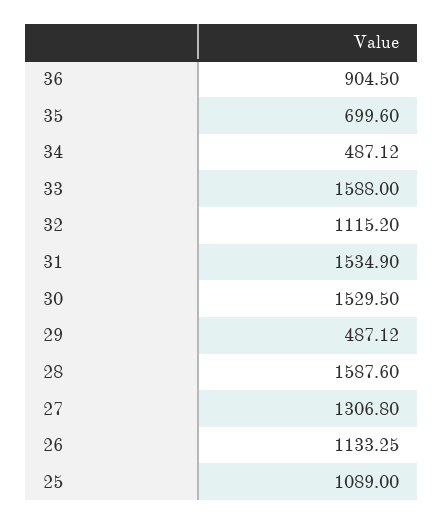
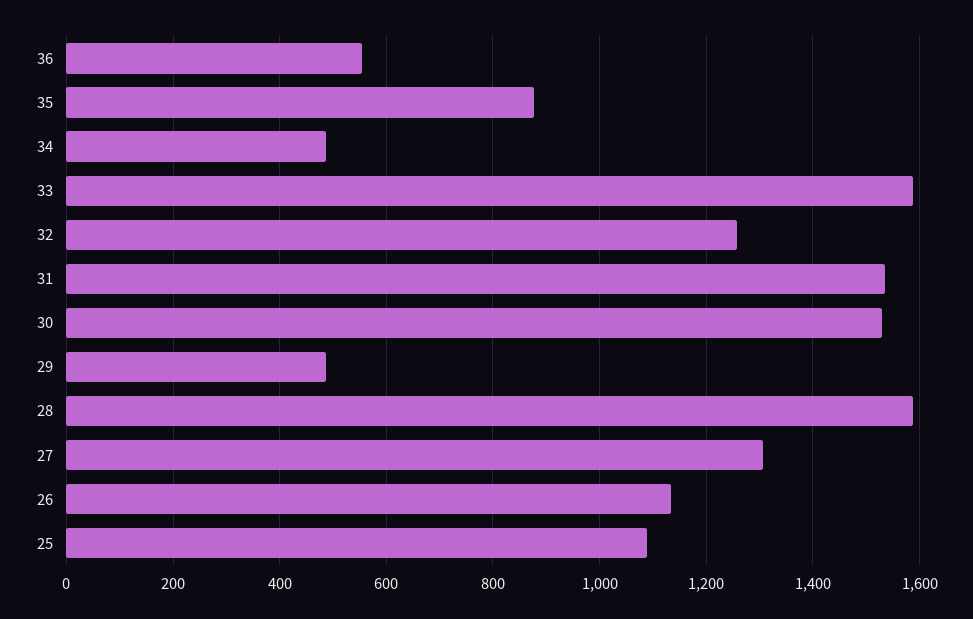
  {
-   "36": 904.5,
+   "36": 560,
-   "35": 699.6,
+   "35": 880,
    "34": 487.12,
    "33": 1588,
-   "32": 1115.2,
+   "32": 1260,
    "31": 1534.9,
    "30": 1529.5,
    "29": 487.12,
    "28": 1587.6,
    "27": 1306.8,
    "26": 1133.25,
    "25": 1089
  }

